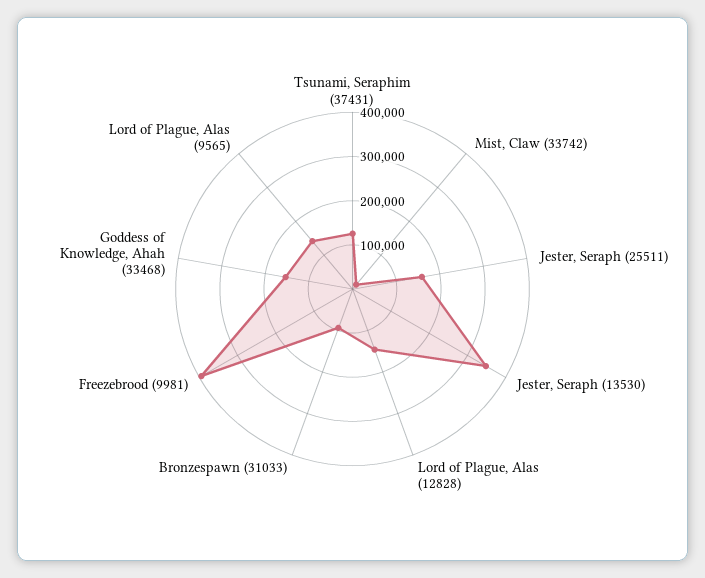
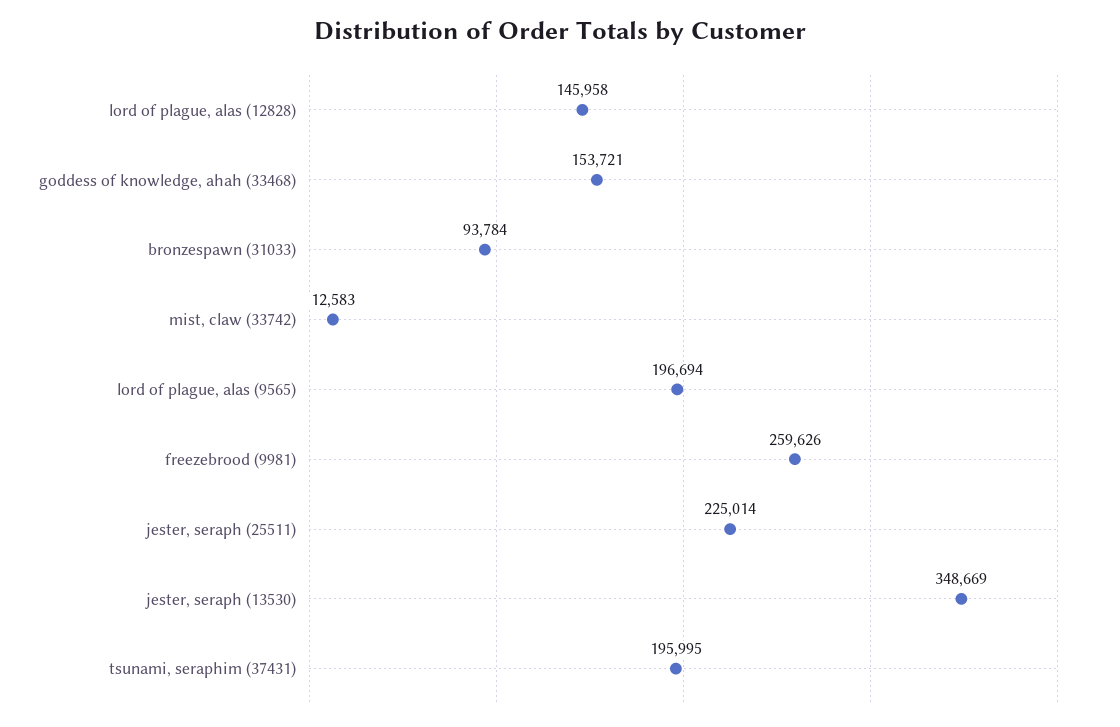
  {
-   "Tsunami, Seraphim (37431)": 120000,
+   "Tsunami, Seraphim (37431)": 195995,
    "Mist, Claw (33742)": 12583,
-   "Jester, Seraph (25511)": 160000,
+   "Jester, Seraph (25511)": 225014,
    "Jester, Seraph (13530)": 348669,
    "Lord of Plague, Alas (12828)": 145958,
    "Bronzespawn (31033)": 93784,
-   "Freezebrood (9981)": 400000,
+   "Freezebrood (9981)": 259626,
    "Goddess of Knowledge, Ahah (33468)": 153721,
-   "Lord of Plague, Alas (9565)": 140000
+   "Lord of Plague, Alas (9565)": 196694
  }

